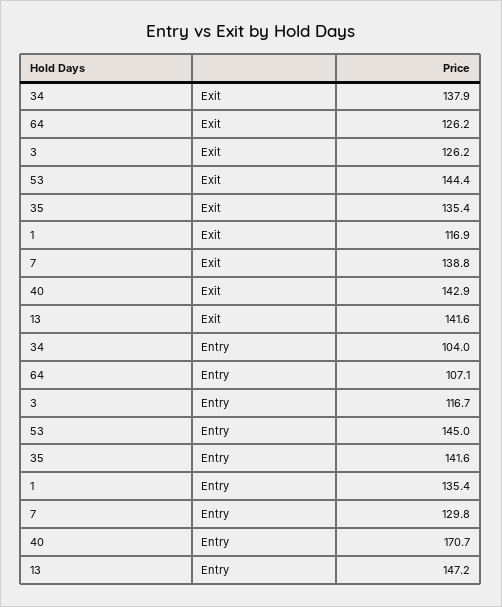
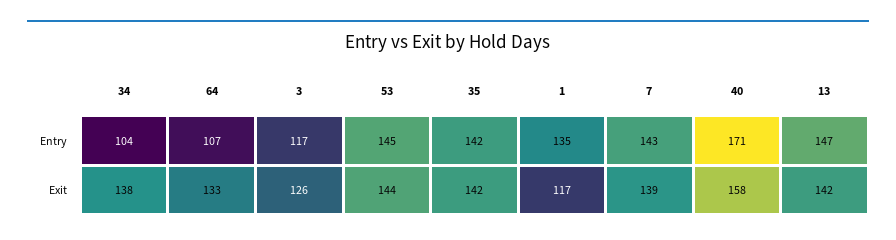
  {
    "34": {
      "Exit": 137.9,
      "Entry": 104
    },
    "64": {
-     "Exit": 126.2,
+     "Exit": 133,
      "Entry": 107.1
    },
    "3": {
      "Exit": 126.2,
      "Entry": 116.7
    },
    "53": {
      "Exit": 144.4,
      "Entry": 145
    },
    "35": {
-     "Exit": 135.4,
+     "Exit": 142,
      "Entry": 141.6
    },
    "1": {
      "Exit": 116.9,
      "Entry": 135.4
    },
    "7": {
      "Exit": 138.8,
-     "Entry": 129.8
+     "Entry": 143
    },
    "40": {
-     "Exit": 142.9,
+     "Exit": 158,
      "Entry": 170.7
    },
    "13": {
      "Exit": 141.6,
      "Entry": 147.2
    }
  }

